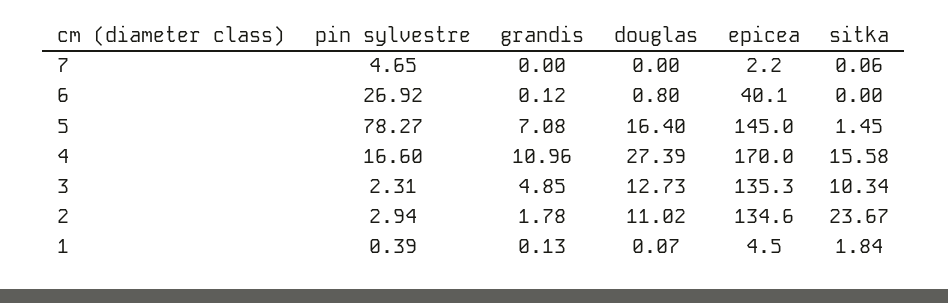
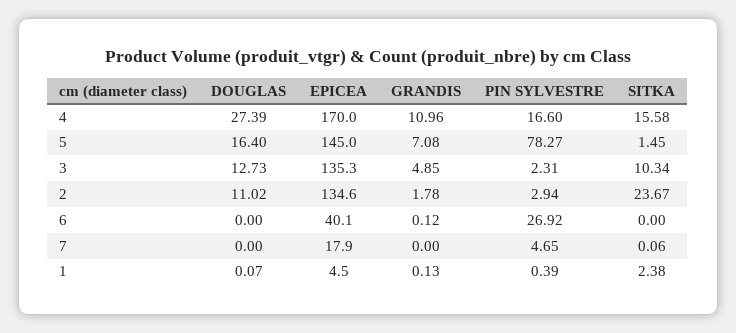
  {
    "pin sylvestre": {
      "7": 4.65,
      "6": 26.92,
      "5": 78.27,
      "4": 16.6,
      "3": 2.31,
      "2": 2.94,
      "1": 0.39
    },
    "grandis": {
      "7": 0,
      "6": 0.12,
      "5": 7.08,
      "4": 10.96,
      "3": 4.85,
      "2": 1.78,
      "1": 0.13
    },
    "douglas": {
      "7": 0,
-     "6": 0.8,
+     "6": 0,
      "5": 16.4,
      "4": 27.39,
      "3": 12.73,
      "2": 11.02,
      "1": 0.07
    },
    "epicea": {
-     "7": 2.2,
+     "7": 17.9,
      "6": 40.1,
      "5": 145,
      "4": 170,
      "3": 135.3,
      "2": 134.6,
      "1": 4.5
    },
    "sitka": {
      "7": 0.06,
      "6": 0,
      "5": 1.45,
      "4": 15.58,
      "3": 10.34,
      "2": 23.67,
-     "1": 1.84
+     "1": 2.38
    }
  }

